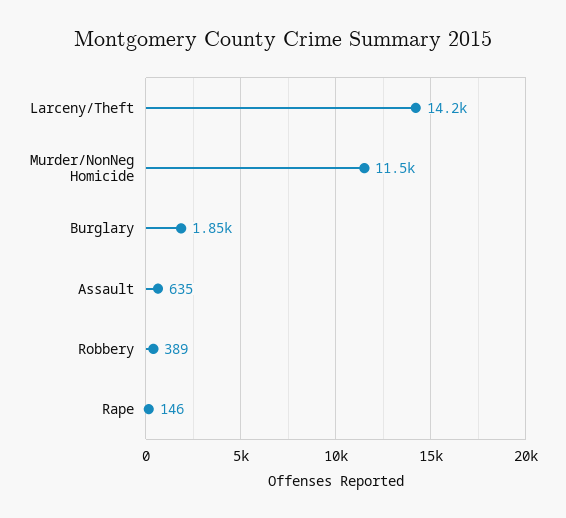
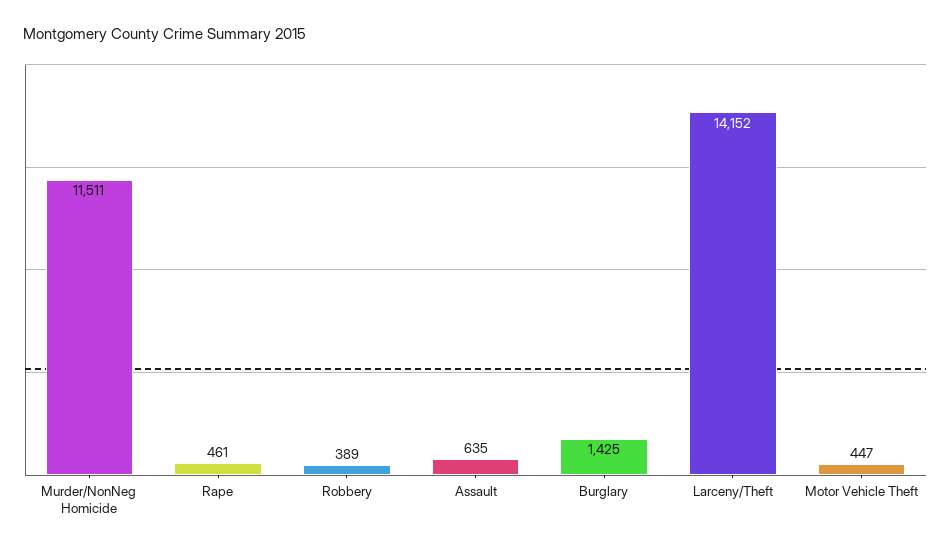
  {
    "Larceny/Theft": 14152,
    "Murder/NonNeg Homicide": 11511,
-   "Burglary": 1850,
+   "Burglary": 1425,
    "Assault": 635,
    "Robbery": 389,
-   "Rape": 146
+   "Rape": 461,
+   "Motor Vehicle Theft": 447
  }

